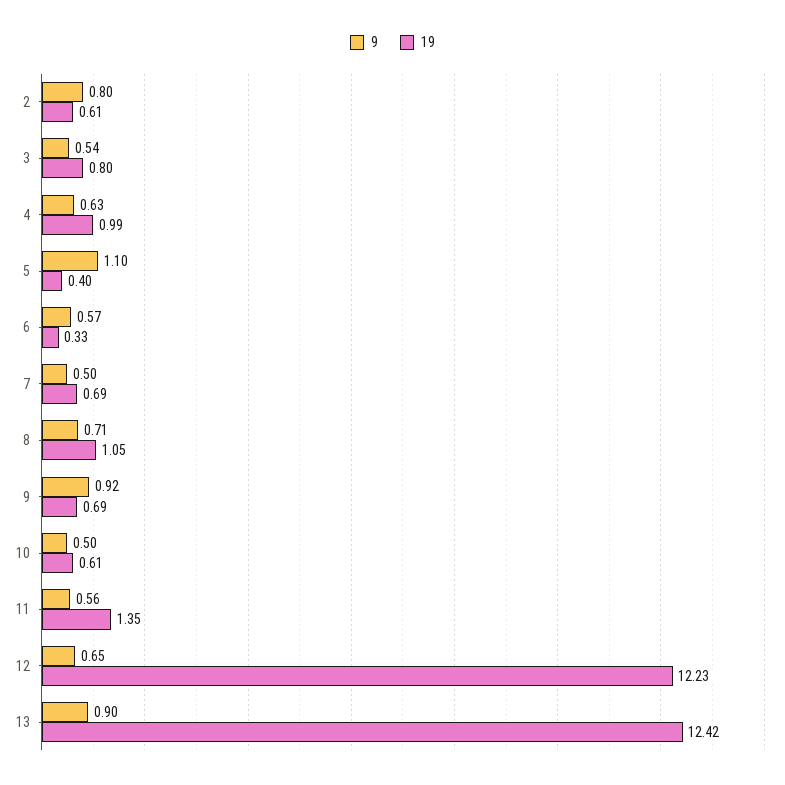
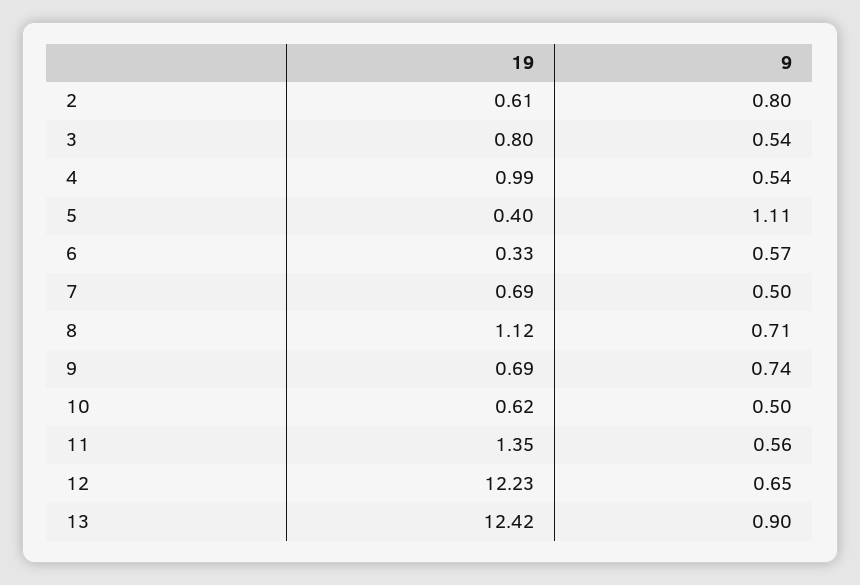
  {
    "9": {
      "2": 0.8,
      "3": 0.54,
-     "4": 0.63,
+     "4": 0.54,
-     "5": 1.1,
+     "5": 1.11,
      "6": 0.57,
      "7": 0.5,
      "8": 0.71,
-     "9": 0.92,
+     "9": 0.74,
      "10": 0.5,
      "11": 0.56,
      "12": 0.65,
      "13": 0.9
    },
    "19": {
      "2": 0.61,
      "3": 0.8,
      "4": 0.99,
      "5": 0.4,
      "6": 0.33,
      "7": 0.69,
-     "8": 1.05,
+     "8": 1.12,
      "9": 0.69,
-     "10": 0.61,
+     "10": 0.62,
      "11": 1.35,
      "12": 12.23,
      "13": 12.42
    }
  }

